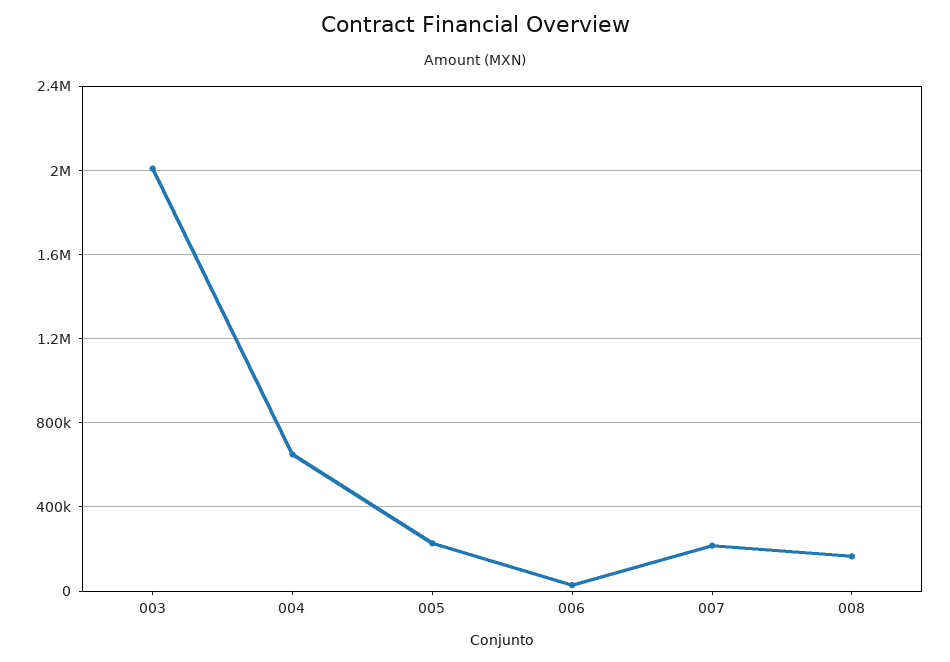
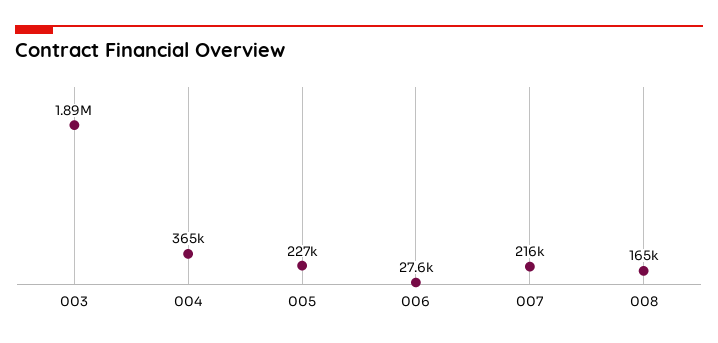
  {
-   "003": 2000000,
+   "003": 1890000,
-   "004": 650000,
+   "004": 365000,
    "005": 227000,
    "006": 27600,
    "007": 216000,
    "008": 165000
  }

